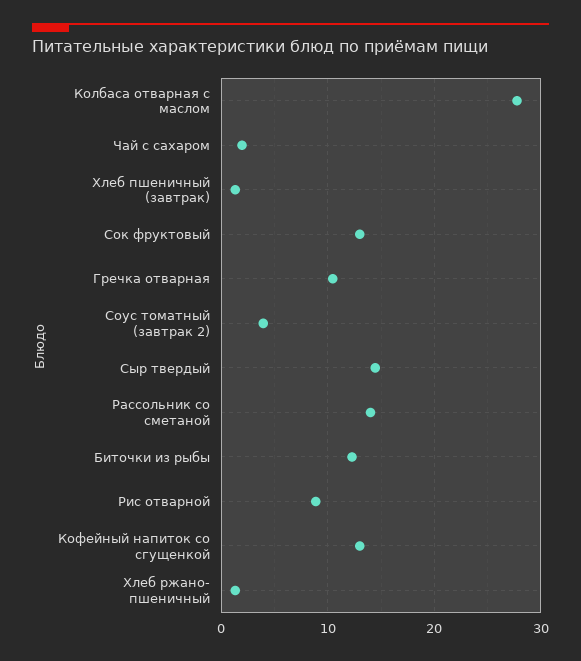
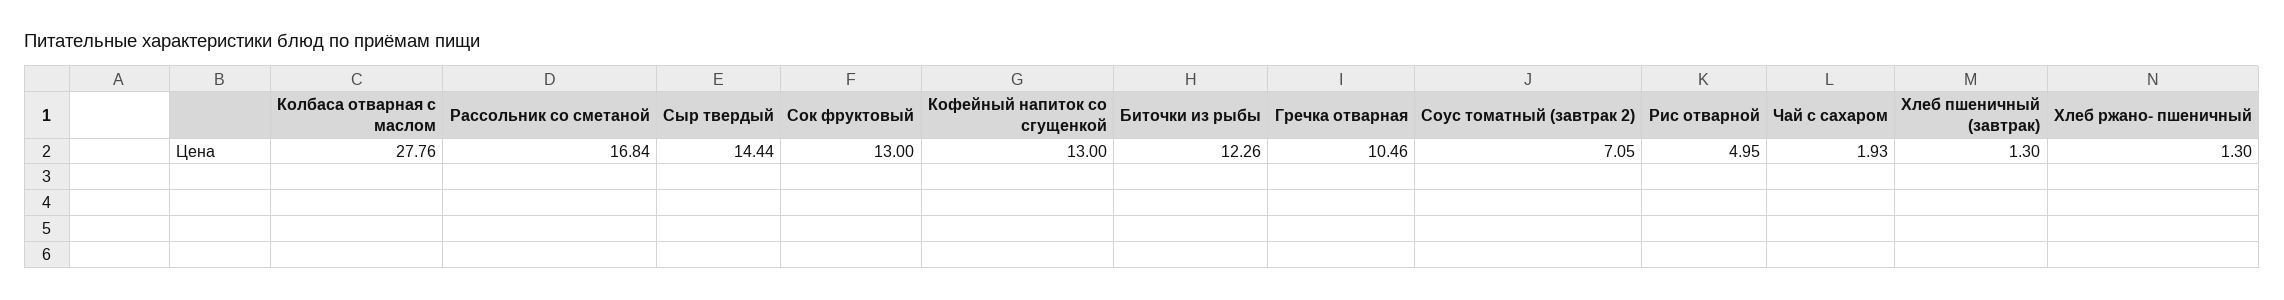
  {
    "Колбаса отварная с маслом": 27.76,
    "Чай с сахаром": 1.93,
    "Хлеб пшеничный (завтрак)": 1.3,
    "Сок фруктовый": 13,
    "Гречка отварная": 10.46,
-   "Соус томатный (завтрак 2)": 4,
+   "Соус томатный (завтрак 2)": 7.05,
    "Сыр твердый": 14.44,
-   "Рассольник со сметаной": 14,
+   "Рассольник со сметаной": 16.84,
    "Биточки из рыбы": 12.26,
-   "Рис отварной": 9,
+   "Рис отварной": 4.95,
    "Кофейный напиток со сгущенкой": 13,
    "Хлеб ржано- пшеничный": 1.3
  }

